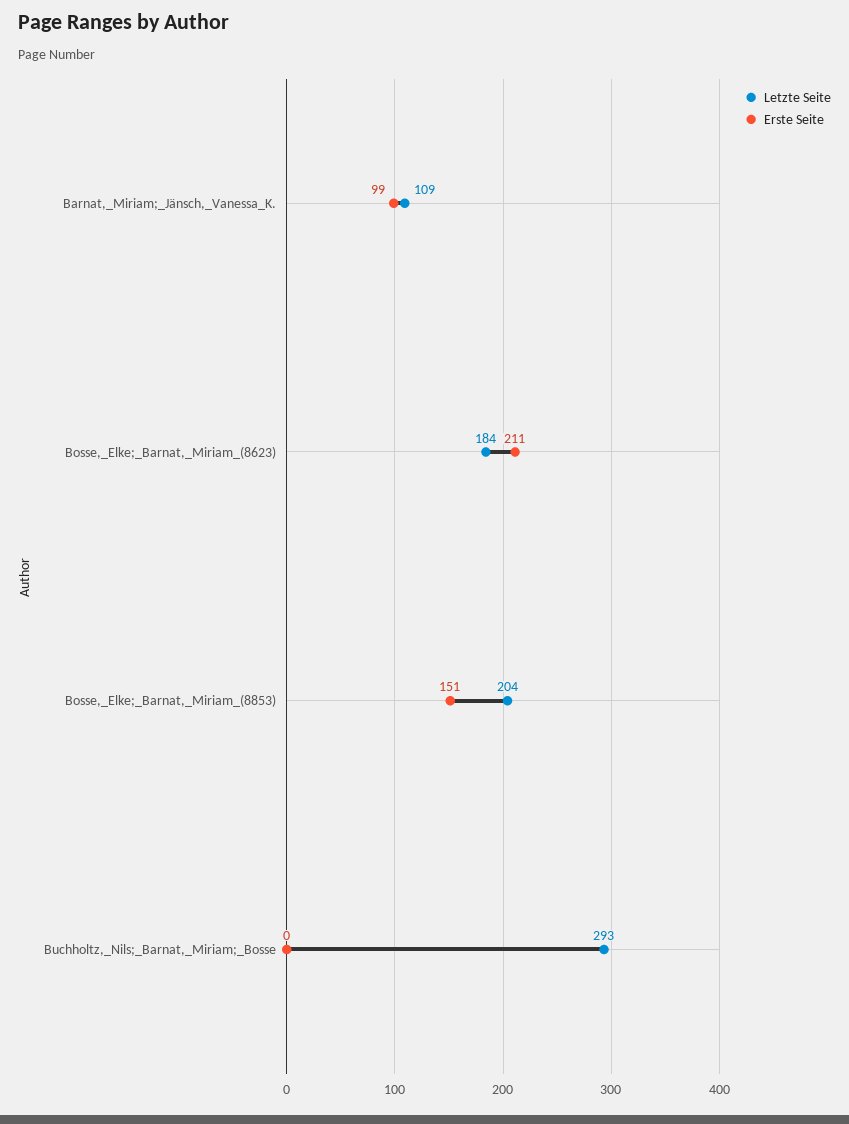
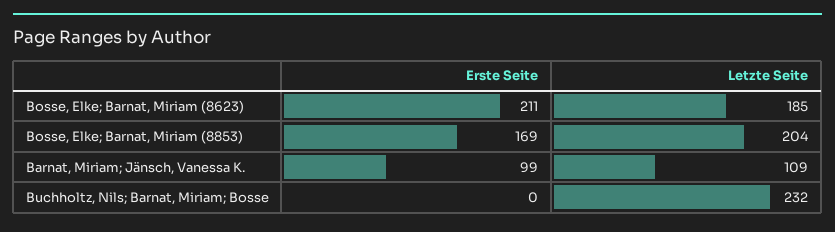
  {
    "Letzte Seite": {
      "Barnat,_Miriam;_Jänsch,_Vanessa_K.": 109,
-     "Bosse,_Elke;_Barnat,_Miriam_(8623)": 184,
+     "Bosse,_Elke;_Barnat,_Miriam_(8623)": 185,
      "Bosse,_Elke;_Barnat,_Miriam_(8853)": 204,
-     "Buchholtz,_Nils;_Barnat,_Miriam;_Bosse": 293
+     "Buchholtz,_Nils;_Barnat,_Miriam;_Bosse": 232
    },
    "Erste Seite": {
      "Barnat,_Miriam;_Jänsch,_Vanessa_K.": 99,
      "Bosse,_Elke;_Barnat,_Miriam_(8623)": 211,
-     "Bosse,_Elke;_Barnat,_Miriam_(8853)": 151,
+     "Bosse,_Elke;_Barnat,_Miriam_(8853)": 169,
      "Buchholtz,_Nils;_Barnat,_Miriam;_Bosse": 0
    }
  }

